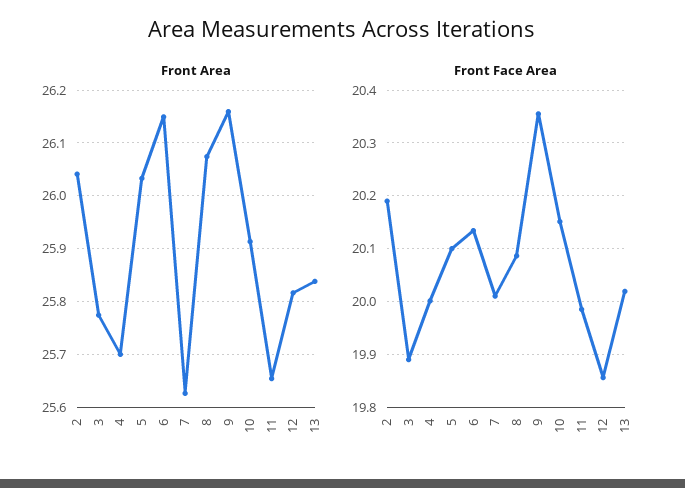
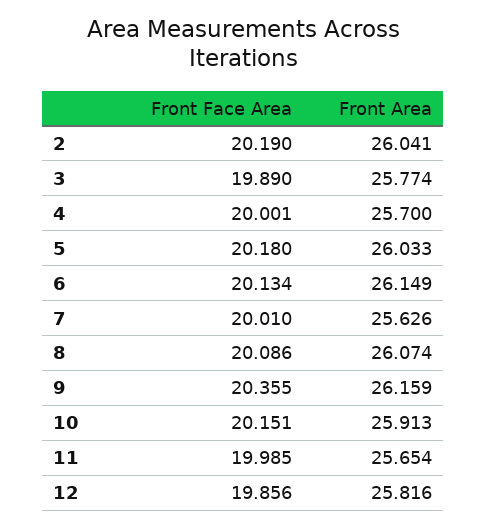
  {
    "Front Area": {
      "2": 26.041,
      "3": 25.774,
      "4": 25.7,
      "5": 26.033,
      "6": 26.149,
      "7": 25.626,
      "8": 26.074,
      "9": 26.159,
      "10": 25.913,
      "11": 25.654,
-     "12": 25.816,
+     "12": 25.816
-     "13": 25.84
    },
    "Front Face Area": {
      "2": 20.19,
      "3": 19.89,
      "4": 20.001,
-     "5": 20.1,
+     "5": 20.18,
      "6": 20.134,
      "7": 20.01,
      "8": 20.086,
      "9": 20.355,
      "10": 20.151,
      "11": 19.985,
-     "12": 19.856,
+     "12": 19.856
-     "13": 20.02
    }
  }

